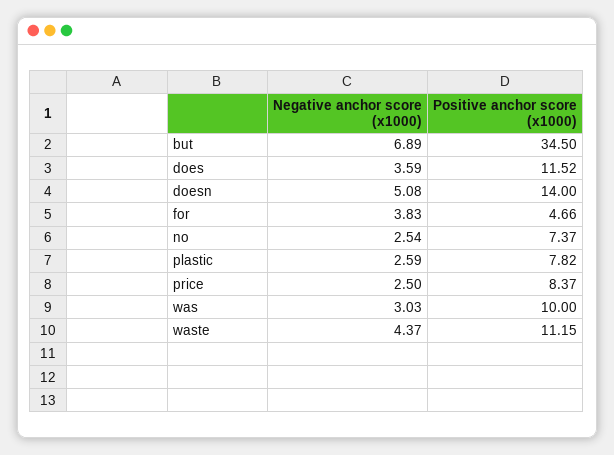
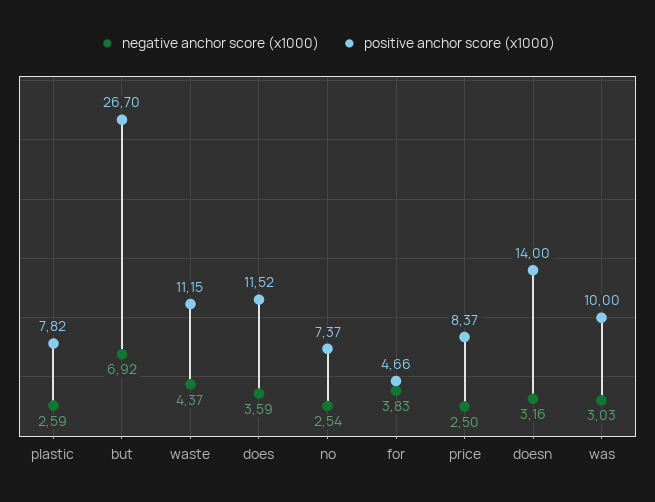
  {
    "Negative anchor score (x1000)": {
-     "but": 6.89,
+     "but": 6.92,
      "does": 3.59,
-     "doesn": 5.08,
+     "doesn": 3.16,
      "for": 3.83,
      "no": 2.54,
      "plastic": 2.59,
      "price": 2.5,
      "was": 3.03,
      "waste": 4.37
    },
    "Positive anchor score (x1000)": {
-     "but": 34.5,
+     "but": 26.7,
      "does": 11.52,
      "doesn": 14,
      "for": 4.66,
      "no": 7.37,
      "plastic": 7.82,
      "price": 8.37,
      "was": 10,
      "waste": 11.15
    }
  }

